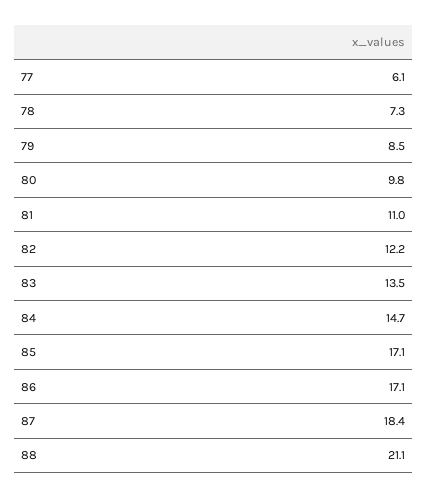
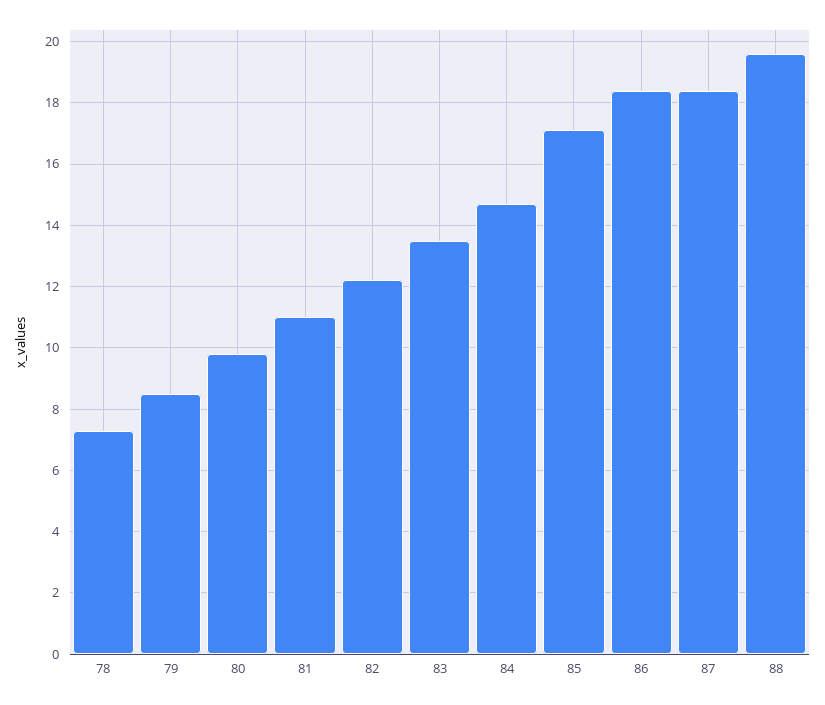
  {
-   "77": 6.1,
    "78": 7.3,
    "79": 8.5,
    "80": 9.8,
    "81": 11,
    "82": 12.2,
    "83": 13.5,
    "84": 14.7,
    "85": 17.1,
-   "86": 17.1,
+   "86": 18.5,
    "87": 18.4,
-   "88": 21.1
+   "88": 19.5
  }

